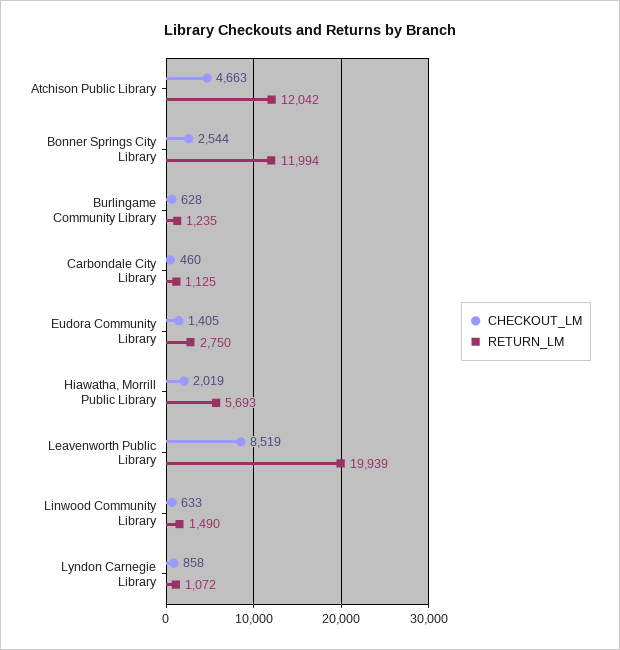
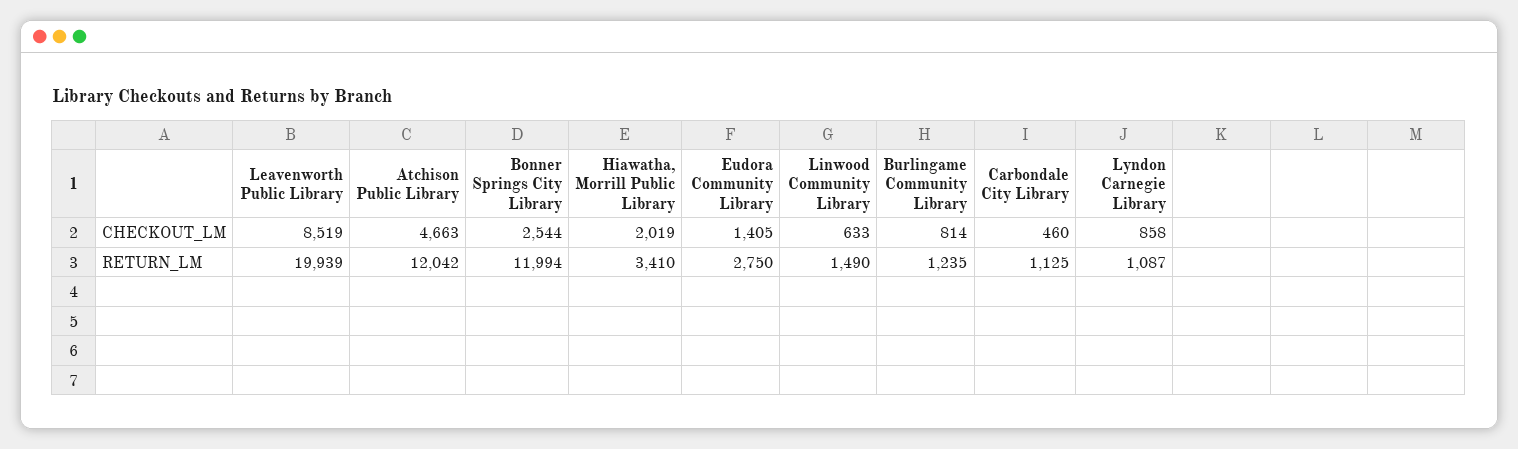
  {
    "CHECKOUT_LM": {
      "Atchison Public Library": 4663,
      "Bonner Springs City Library": 2544,
-     "Burlingame Community Library": 628,
+     "Burlingame Community Library": 814,
      "Carbondale City Library": 460,
      "Eudora Community Library": 1405,
      "Hiawatha, Morrill Public Library": 2019,
      "Leavenworth Public Library": 8519,
      "Linwood Community Library": 633,
      "Lyndon Carnegie Library": 858
    },
    "RETURN_LM": {
      "Atchison Public Library": 12042,
      "Bonner Springs City Library": 11994,
      "Burlingame Community Library": 1235,
      "Carbondale City Library": 1125,
      "Eudora Community Library": 2750,
-     "Hiawatha, Morrill Public Library": 5693,
+     "Hiawatha, Morrill Public Library": 3410,
      "Leavenworth Public Library": 19939,
      "Linwood Community Library": 1490,
-     "Lyndon Carnegie Library": 1072
+     "Lyndon Carnegie Library": 1087
    }
  }

